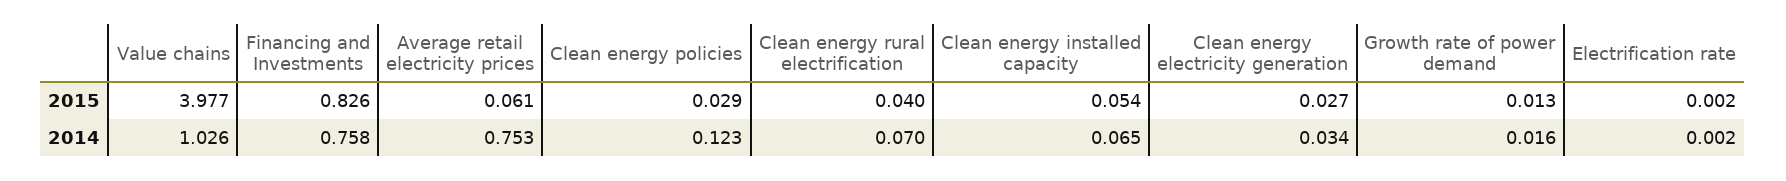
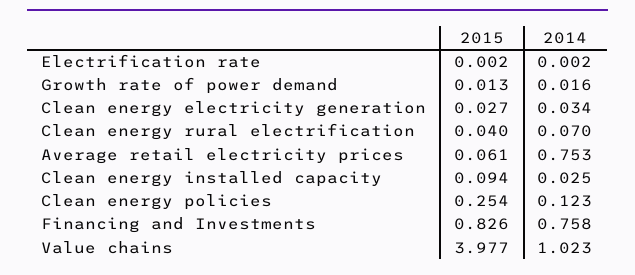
  {
    "Value chains": {
      "2015": 3.977,
-     "2014": 1.026
+     "2014": 1.023
    },
    "Financing and Investments": {
      "2015": 0.826,
      "2014": 0.758
    },
    "Average retail electricity prices": {
      "2015": 0.061,
      "2014": 0.753
    },
    "Clean energy policies": {
-     "2015": 0.029,
+     "2015": 0.254,
      "2014": 0.123
    },
    "Clean energy rural electrification": {
      "2015": 0.04,
      "2014": 0.07
    },
    "Clean energy installed capacity": {
-     "2015": 0.054,
+     "2015": 0.094,
-     "2014": 0.065
+     "2014": 0.025
    },
    "Clean energy electricity generation": {
      "2015": 0.027,
      "2014": 0.034
    },
    "Growth rate of power demand": {
      "2015": 0.013,
      "2014": 0.016
    },
    "Electrification rate": {
      "2015": 0.002,
      "2014": 0.002
    }
  }

